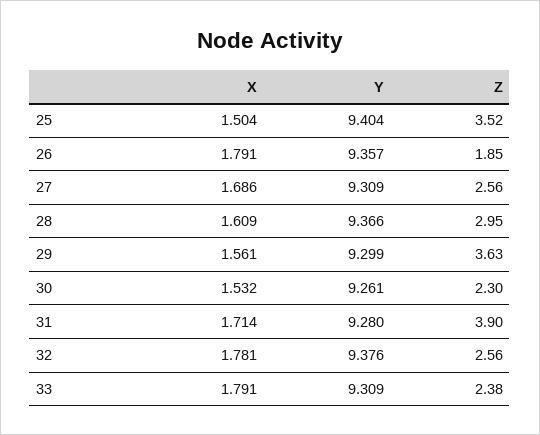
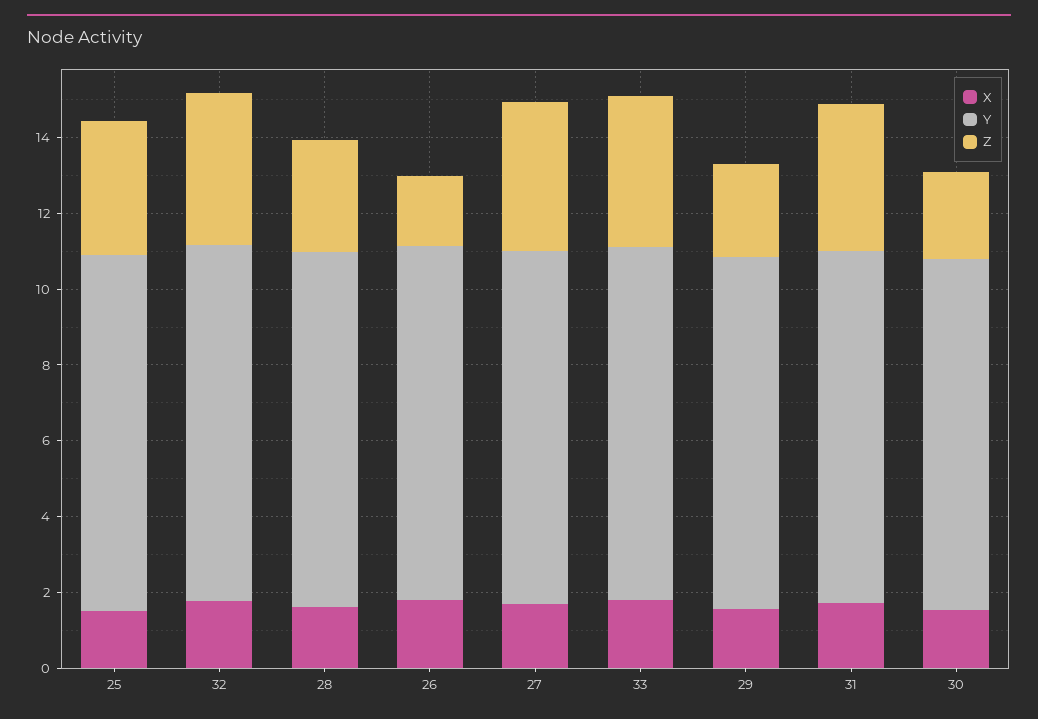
  {
    "X": {
      "25": 1.504,
      "26": 1.791,
      "27": 1.686,
      "28": 1.609,
      "29": 1.561,
      "30": 1.532,
      "31": 1.714,
      "32": 1.781,
      "33": 1.791
    },
    "Y": {
      "25": 9.404,
      "26": 9.357,
      "27": 9.309,
      "28": 9.366,
      "29": 9.299,
      "30": 9.261,
      "31": 9.28,
      "32": 9.376,
      "33": 9.309
    },
    "Z": {
      "25": 3.52,
      "26": 1.85,
-     "27": 2.56,
+     "27": 4,
      "28": 2.95,
-     "29": 3.63,
+     "29": 2.5,
      "30": 2.3,
      "31": 3.9,
-     "32": 2.56,
+     "32": 4,
-     "33": 2.38
+     "33": 4
    }
  }

